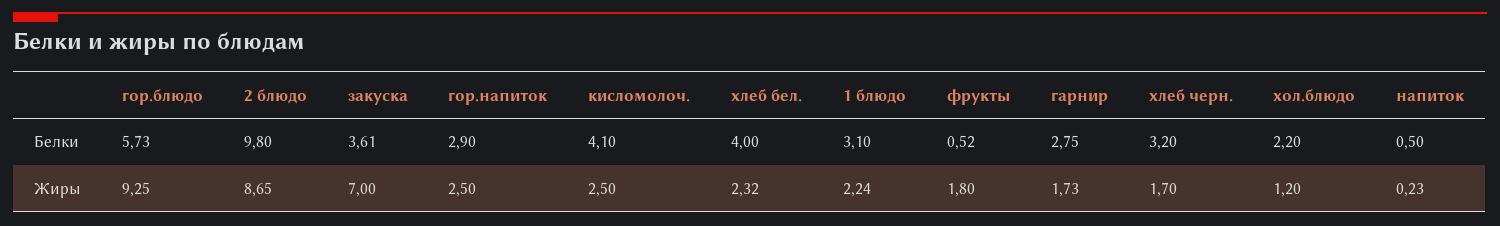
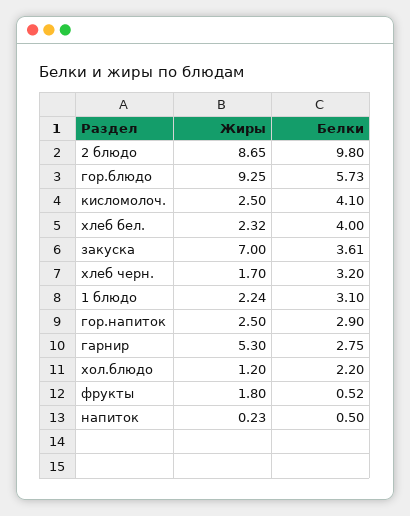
  {
    "гор.блюдо": {
      "Белки": 5.73,
      "Жиры": 9.25
    },
    "2 блюдо": {
      "Белки": 9.8,
      "Жиры": 8.65
    },
    "закуска": {
      "Белки": 3.61,
      "Жиры": 7
    },
    "гор.напиток": {
      "Белки": 2.9,
      "Жиры": 2.5
    },
    "кисломолоч.": {
      "Белки": 4.1,
      "Жиры": 2.5
    },
    "хлеб бел.": {
      "Белки": 4,
      "Жиры": 2.32
    },
    "1 блюдо": {
      "Белки": 3.1,
      "Жиры": 2.24
    },
    "фрукты": {
      "Белки": 0.52,
      "Жиры": 1.8
    },
    "гарнир": {
      "Белки": 2.75,
-     "Жиры": 1.73
+     "Жиры": 5.3
    },
    "хлеб черн.": {
      "Белки": 3.2,
      "Жиры": 1.7
    },
    "хол.блюдо": {
      "Белки": 2.2,
      "Жиры": 1.2
    },
    "напиток": {
      "Белки": 0.5,
      "Жиры": 0.23
    }
  }

